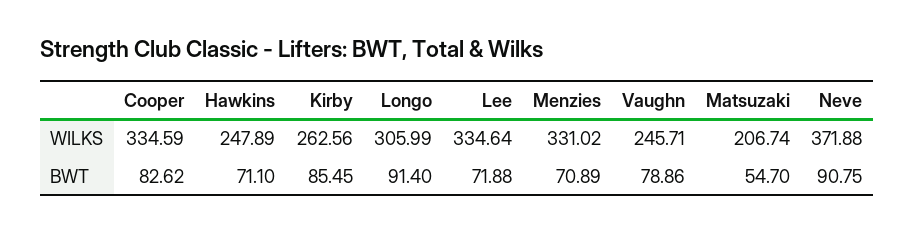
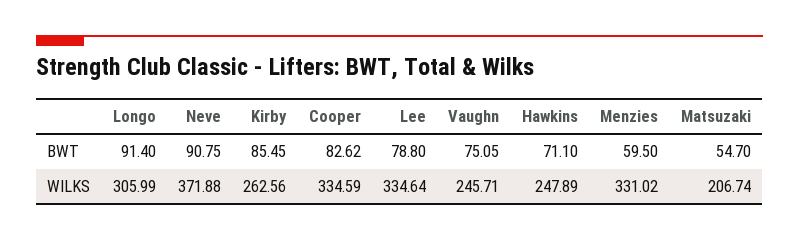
  {
    "Cooper": {
      "WILKS": 334.59,
      "BWT": 82.62
    },
    "Hawkins": {
      "WILKS": 247.89,
      "BWT": 71.1
    },
    "Kirby": {
      "WILKS": 262.56,
      "BWT": 85.45
    },
    "Longo": {
      "WILKS": 305.99,
      "BWT": 91.4
    },
    "Lee": {
      "WILKS": 334.64,
-     "BWT": 71.88
+     "BWT": 78.8
    },
    "Menzies": {
      "WILKS": 331.02,
-     "BWT": 70.89
+     "BWT": 59.5
    },
    "Vaughn": {
      "WILKS": 245.71,
-     "BWT": 78.86
+     "BWT": 75.05
    },
    "Matsuzaki": {
      "WILKS": 206.74,
      "BWT": 54.7
    },
    "Neve": {
      "WILKS": 371.88,
      "BWT": 90.75
    }
  }

